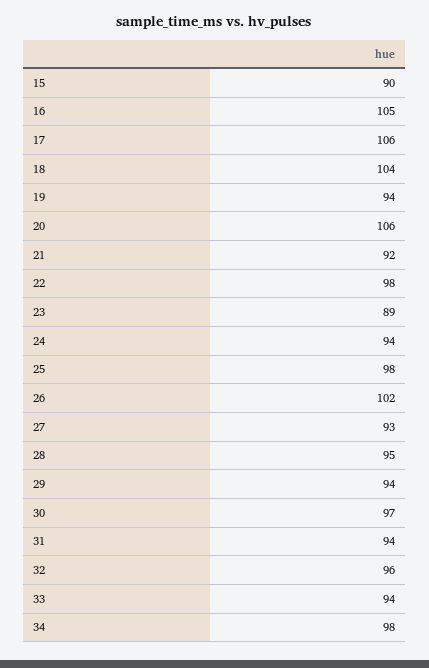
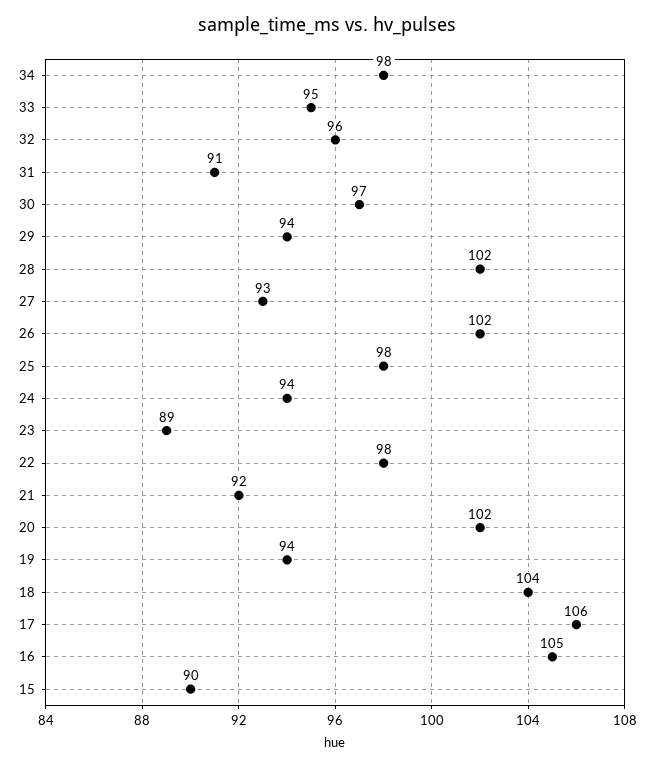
  {
    "15": 90,
    "16": 105,
    "17": 106,
    "18": 104,
    "19": 94,
-   "20": 106,
+   "20": 102,
    "21": 92,
    "22": 98,
    "23": 89,
    "24": 94,
    "25": 98,
    "26": 102,
    "27": 93,
-   "28": 95,
+   "28": 102,
    "29": 94,
    "30": 97,
-   "31": 94,
+   "31": 91,
    "32": 96,
-   "33": 94,
+   "33": 95,
    "34": 98
  }

